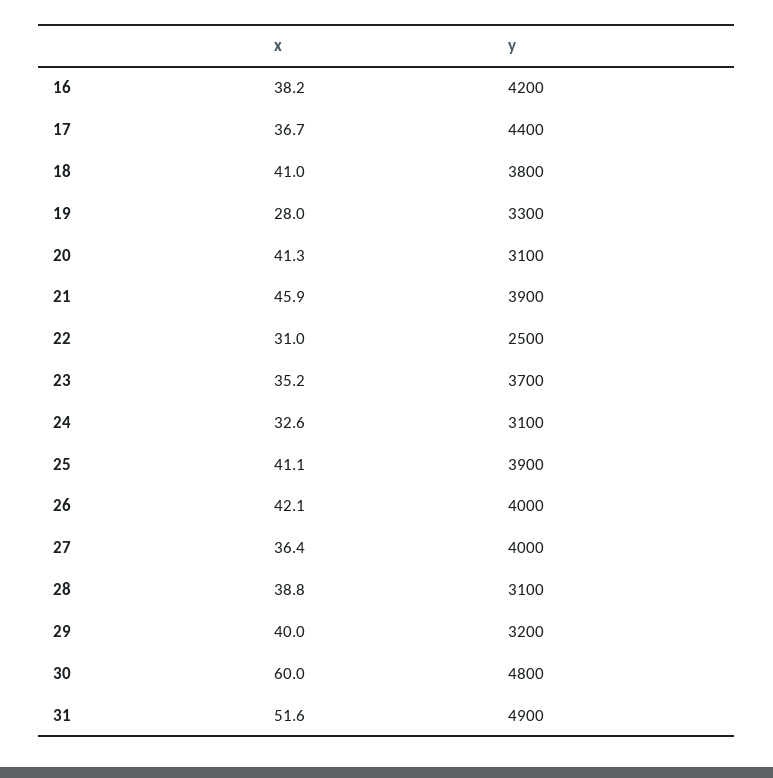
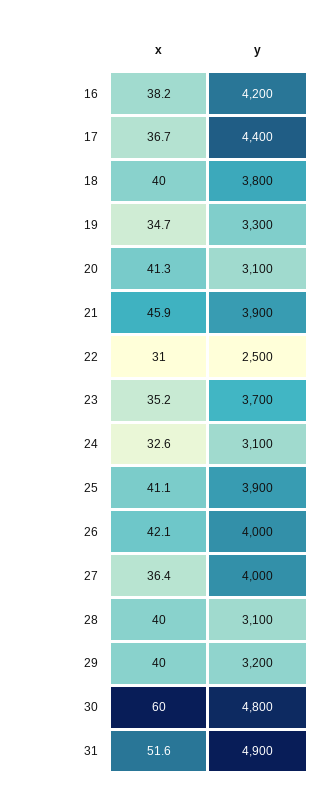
  {
    "x": {
      "16": 38.2,
      "17": 36.7,
-     "18": 41,
+     "18": 40,
-     "19": 28,
+     "19": 34.7,
      "20": 41.3,
      "21": 45.9,
      "22": 31,
      "23": 35.2,
      "24": 32.6,
      "25": 41.1,
      "26": 42.1,
      "27": 36.4,
-     "28": 38.8,
+     "28": 40,
      "29": 40,
      "30": 60,
      "31": 51.6
    },
    "y": {
      "16": 4200,
      "17": 4400,
      "18": 3800,
      "19": 3300,
      "20": 3100,
      "21": 3900,
      "22": 2500,
      "23": 3700,
      "24": 3100,
      "25": 3900,
      "26": 4000,
      "27": 4000,
      "28": 3100,
      "29": 3200,
      "30": 4800,
      "31": 4900
    }
  }

